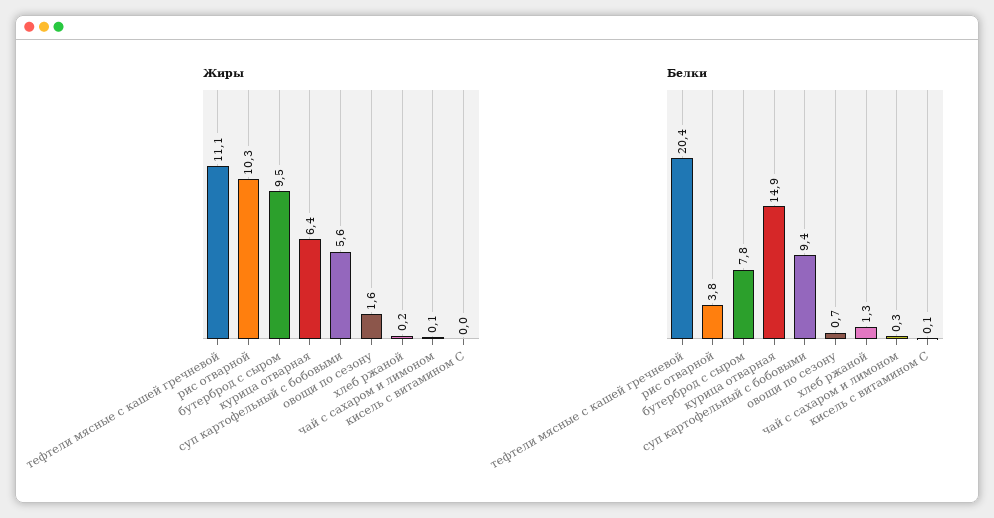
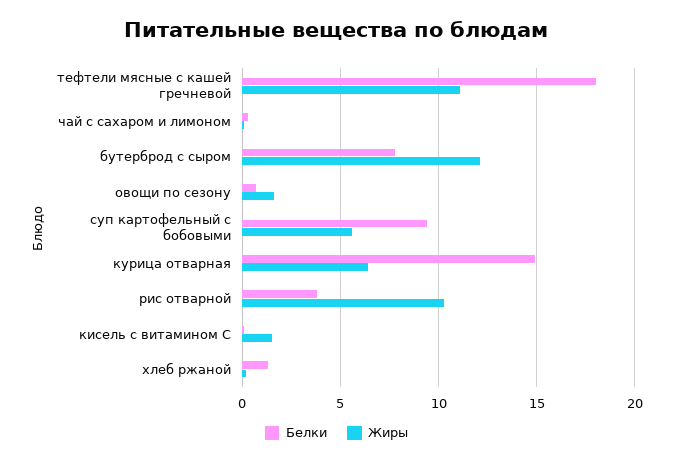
  {
    "Жиры": {
      "тефтели мясные с кашей гречневой": 11.1,
      "рис отварной": 10.3,
-     "бутерброд с сыром": 9.5,
+     "бутерброд с сыром": 12,
      "курица отварная": 6.4,
      "суп картофельный с бобовыми": 5.6,
      "овощи по сезону": 1.6,
      "хлеб ржаной": 0.2,
      "чай с сахаром и лимоном": 0.1,
-     "кисель с витамином С": 0
+     "кисель с витамином С": 1.5
    },
    "Белки": {
-     "тефтели мясные с кашей гречневой": 20.4,
+     "тефтели мясные с кашей гречневой": 18,
      "рис отварной": 3.8,
      "бутерброд с сыром": 7.8,
      "курица отварная": 14.9,
      "суп картофельный с бобовыми": 9.4,
      "овощи по сезону": 0.7,
      "хлеб ржаной": 1.3,
      "чай с сахаром и лимоном": 0.3,
      "кисель с витамином С": 0.1
    }
  }

